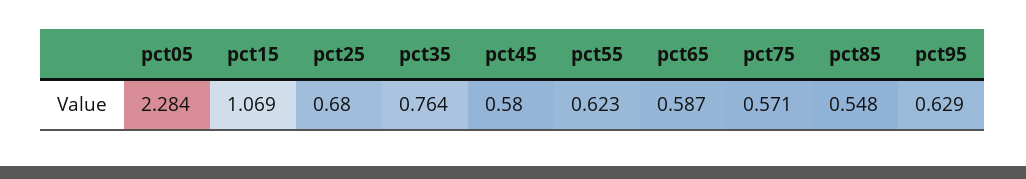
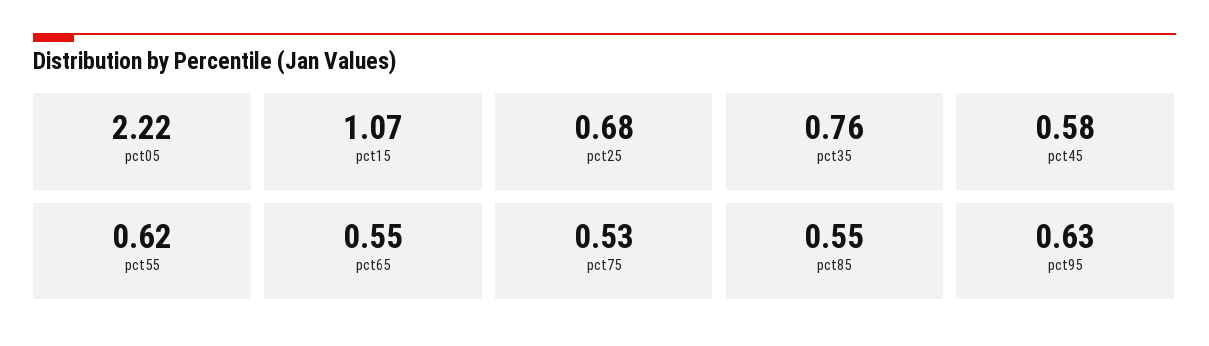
  {
-   "pct05": 2.284,
+   "pct05": 2.22,
    "pct15": 1.069,
    "pct25": 0.68,
    "pct35": 0.764,
    "pct45": 0.58,
    "pct55": 0.623,
-   "pct65": 0.587,
+   "pct65": 0.55,
-   "pct75": 0.571,
+   "pct75": 0.53,
    "pct85": 0.548,
    "pct95": 0.629
  }

